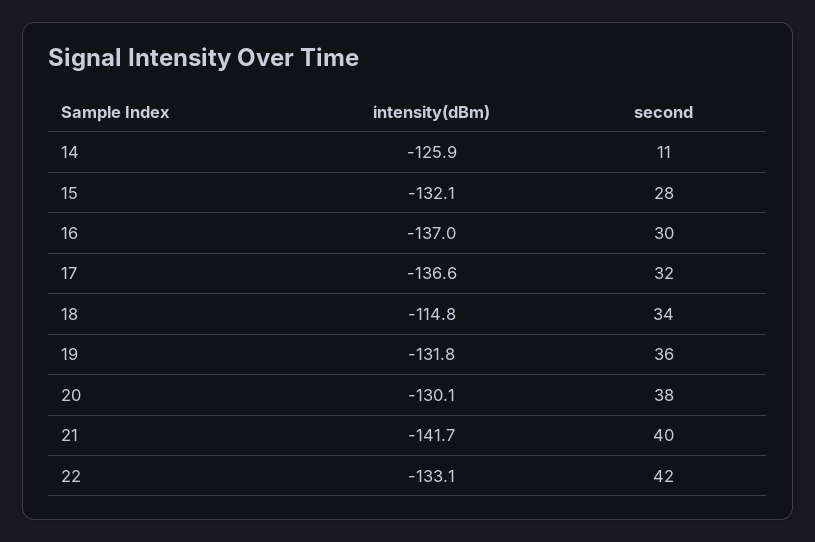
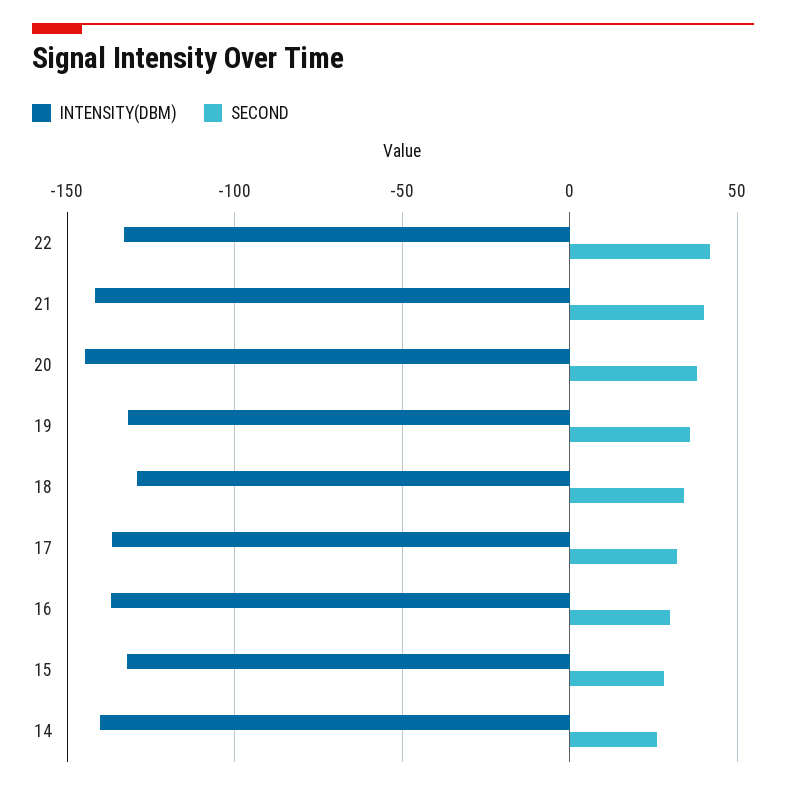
  {
    "intensity(dBm)": {
-     "14": -125.9,
+     "14": -140,
      "15": -132.1,
      "16": -137,
      "17": -136.6,
-     "18": -114.8,
+     "18": -130,
      "19": -131.8,
-     "20": -130.1,
+     "20": -145,
      "21": -141.7,
      "22": -133.1
    },
    "second": {
-     "14": 11,
+     "14": 25,
      "15": 28,
      "16": 30,
      "17": 32,
      "18": 34,
      "19": 36,
      "20": 38,
      "21": 40,
      "22": 42
    }
  }

